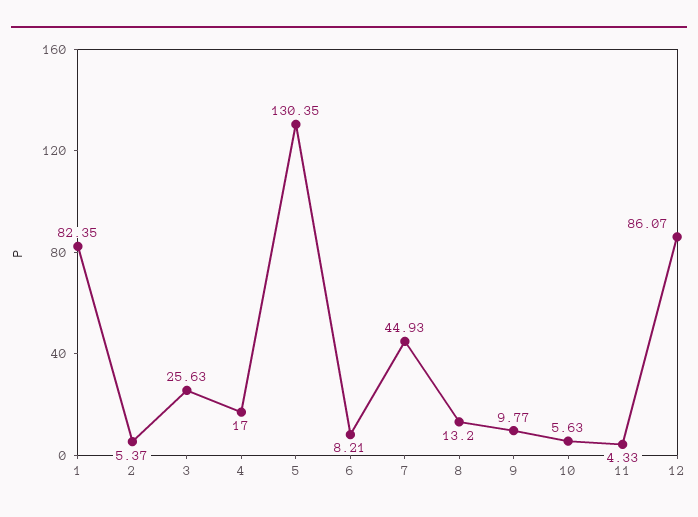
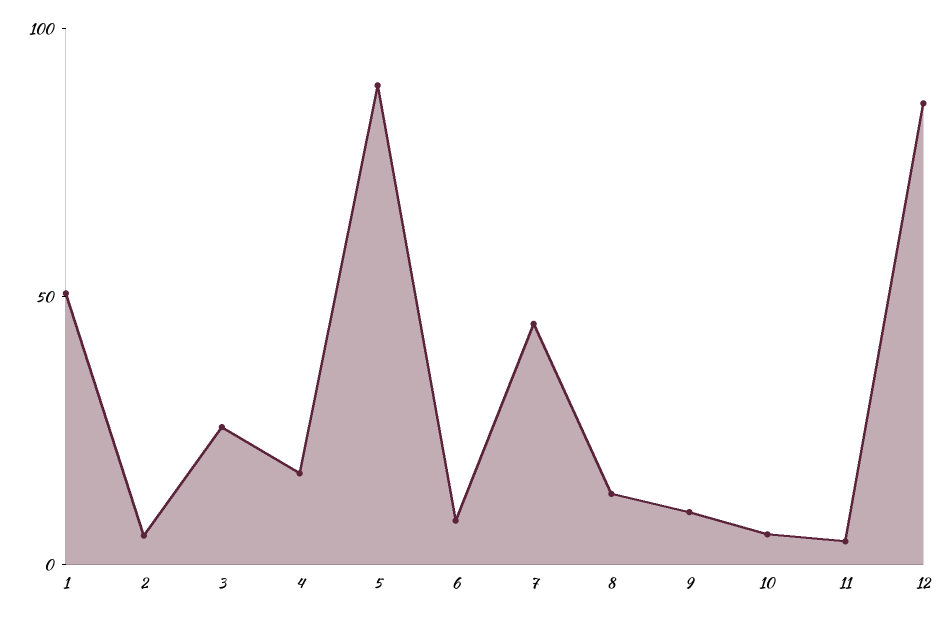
  {
-   "1": 82.35,
+   "1": 50,
    "2": 5.37,
    "3": 25.63,
    "4": 17,
-   "5": 130.35,
+   "5": 90,
    "6": 8.21,
    "7": 44.93,
    "8": 13.2,
    "9": 9.77,
    "10": 5.63,
    "11": 4.33,
    "12": 86.07
  }

